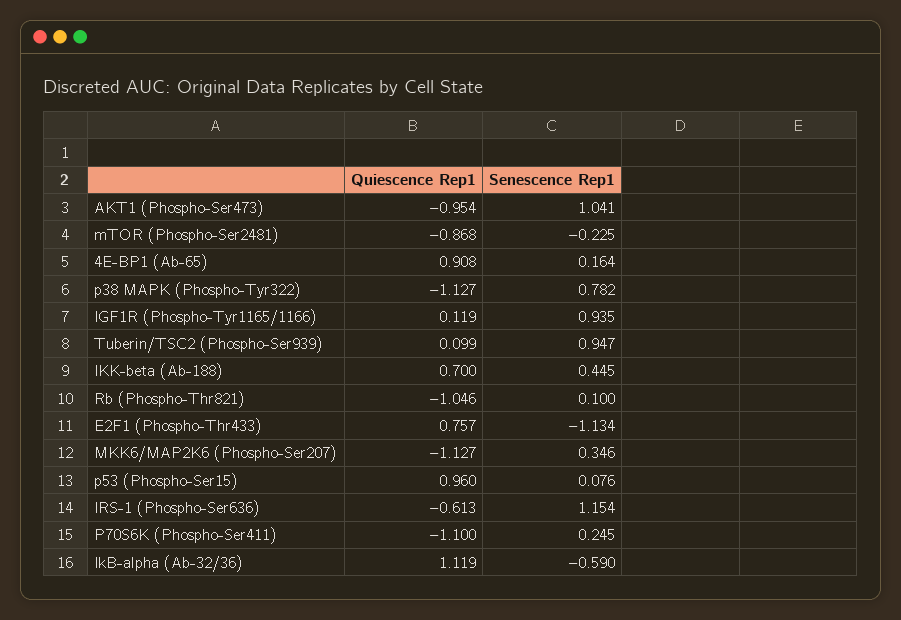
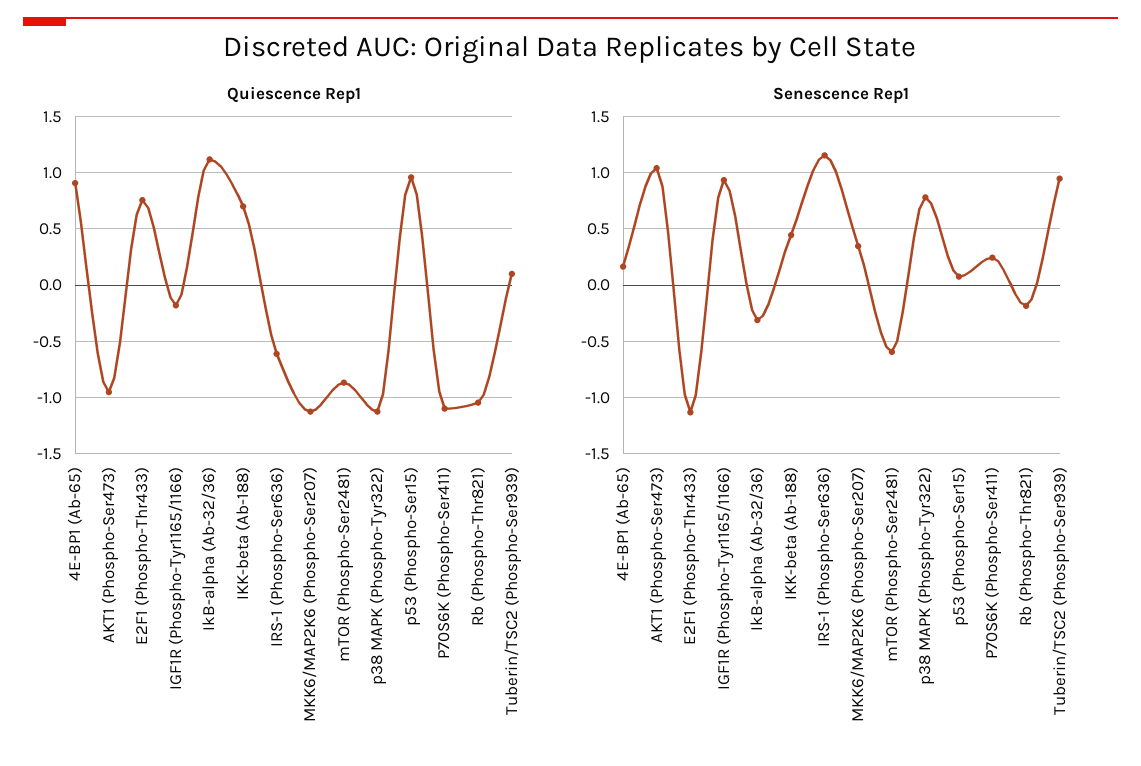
  {
    "Quiescence Rep1": {
      "AKT1 (Phospho-Ser473)": -0.954,
      "mTOR (Phospho-Ser2481)": -0.868,
      "4E-BP1 (Ab-65)": 0.908,
      "p38 MAPK (Phospho-Tyr322)": -1.127,
-     "IGF1R (Phospho-Tyr1165/1166)": 0.119,
+     "IGF1R (Phospho-Tyr1165/1166)": -0.2,
      "Tuberin/TSC2 (Phospho-Ser939)": 0.099,
      "IKK-beta (Ab-188)": 0.7,
      "Rb (Phospho-Thr821)": -1.046,
      "E2F1 (Phospho-Thr433)": 0.757,
      "MKK6/MAP2K6 (Phospho-Ser207)": -1.127,
      "p53 (Phospho-Ser15)": 0.96,
      "IRS-1 (Phospho-Ser636)": -0.613,
      "P70S6K (Phospho-Ser411)": -1.1,
      "IkB-alpha (Ab-32/36)": 1.119
    },
    "Senescence Rep1": {
      "AKT1 (Phospho-Ser473)": 1.041,
-     "mTOR (Phospho-Ser2481)": -0.225,
+     "mTOR (Phospho-Ser2481)": -0.6,
      "4E-BP1 (Ab-65)": 0.164,
      "p38 MAPK (Phospho-Tyr322)": 0.782,
      "IGF1R (Phospho-Tyr1165/1166)": 0.935,
      "Tuberin/TSC2 (Phospho-Ser939)": 0.947,
      "IKK-beta (Ab-188)": 0.445,
-     "Rb (Phospho-Thr821)": 0.1,
+     "Rb (Phospho-Thr821)": -0.2,
      "E2F1 (Phospho-Thr433)": -1.134,
      "MKK6/MAP2K6 (Phospho-Ser207)": 0.346,
      "p53 (Phospho-Ser15)": 0.076,
      "IRS-1 (Phospho-Ser636)": 1.154,
      "P70S6K (Phospho-Ser411)": 0.245,
-     "IkB-alpha (Ab-32/36)": -0.59
+     "IkB-alpha (Ab-32/36)": -0.3
    }
  }

